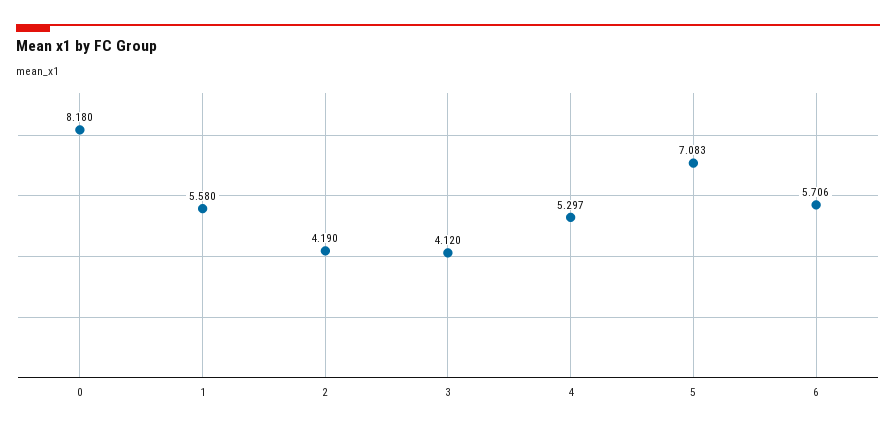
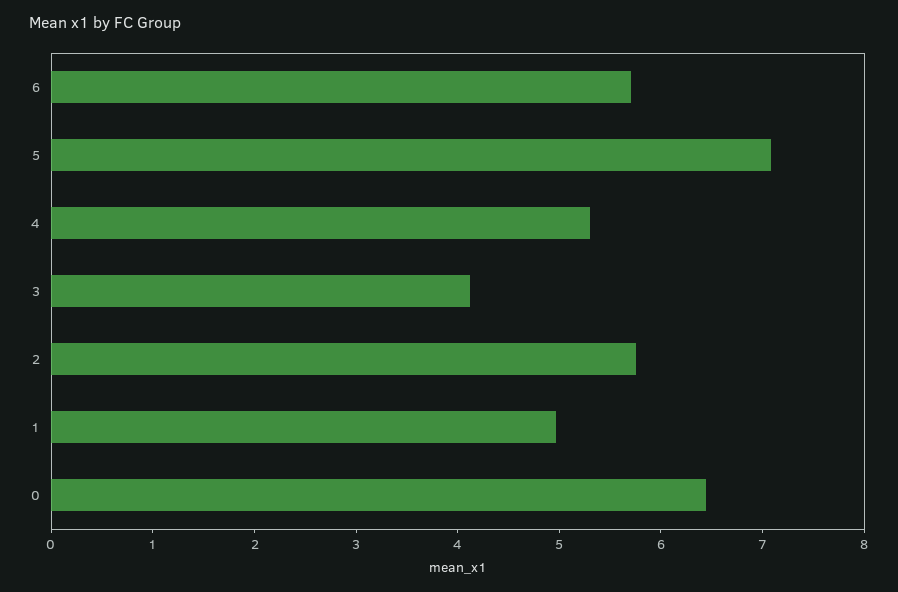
  {
-   "0": 8.18,
+   "0": 6.4,
-   "1": 5.58,
+   "1": 5,
-   "2": 4.19,
+   "2": 5.8,
    "3": 4.12,
    "4": 5.297,
    "5": 7.083,
    "6": 5.706
  }

